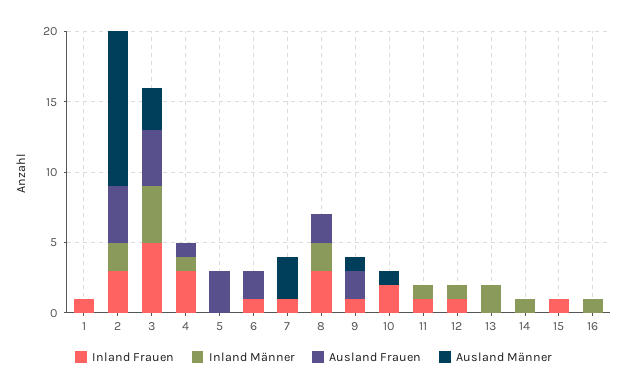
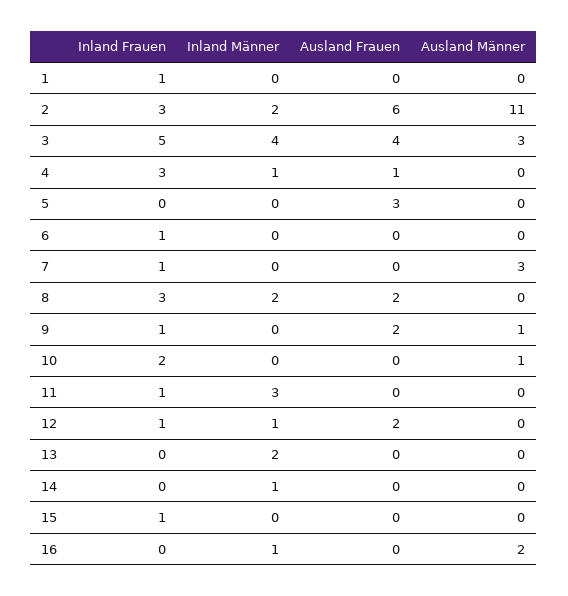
  {
    "Inland Frauen": {
      "1": 1,
      "2": 3,
      "3": 5,
      "4": 3,
      "5": 0,
      "6": 1,
      "7": 1,
      "8": 3,
      "9": 1,
      "10": 2,
      "11": 1,
      "12": 1,
      "13": 0,
      "14": 0,
      "15": 1,
      "16": 0
    },
    "Inland Männer": {
      "1": 0,
      "2": 2,
      "3": 4,
      "4": 1,
      "5": 0,
      "6": 0,
      "7": 0,
      "8": 2,
      "9": 0,
      "10": 0,
-     "11": 1,
+     "11": 3,
      "12": 1,
      "13": 2,
      "14": 1,
      "15": 0,
      "16": 1
    },
    "Ausland Frauen": {
      "1": 0,
-     "2": 4,
+     "2": 6,
      "3": 4,
      "4": 1,
      "5": 3,
-     "6": 2,
+     "6": 0,
      "7": 0,
      "8": 2,
      "9": 2,
      "10": 0,
      "11": 0,
-     "12": 0,
+     "12": 2,
      "13": 0,
      "14": 0,
      "15": 0,
      "16": 0
    },
    "Ausland Männer": {
      "1": 0,
      "2": 11,
      "3": 3,
      "4": 0,
      "5": 0,
      "6": 0,
      "7": 3,
      "8": 0,
      "9": 1,
      "10": 1,
      "11": 0,
      "12": 0,
      "13": 0,
      "14": 0,
      "15": 0,
-     "16": 0
+     "16": 2
    }
  }

